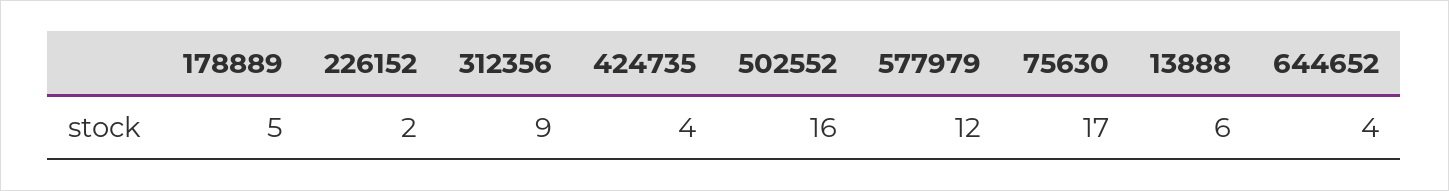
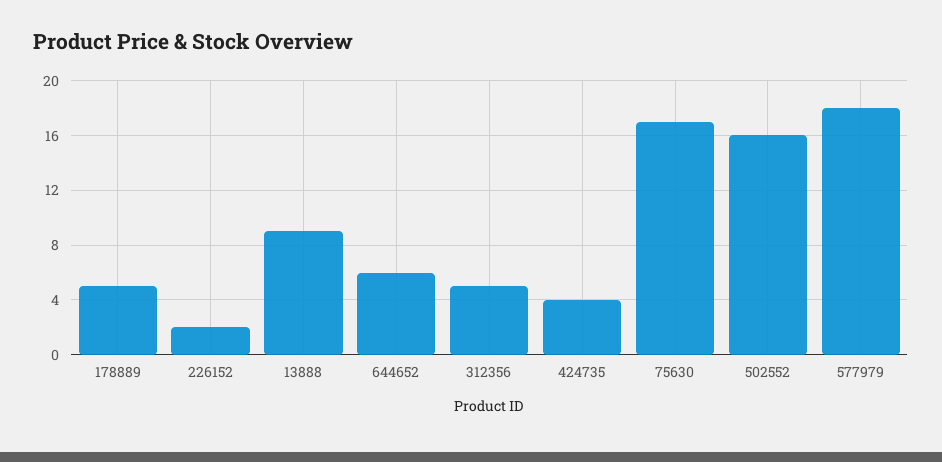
  {
    "178889": 5,
    "226152": 2,
-   "312356": 9,
+   "312356": 5,
    "424735": 4,
    "502552": 16,
-   "577979": 12,
+   "577979": 18,
    "75630": 17,
-   "13888": 6,
+   "13888": 9,
-   "644652": 4
+   "644652": 6
  }

